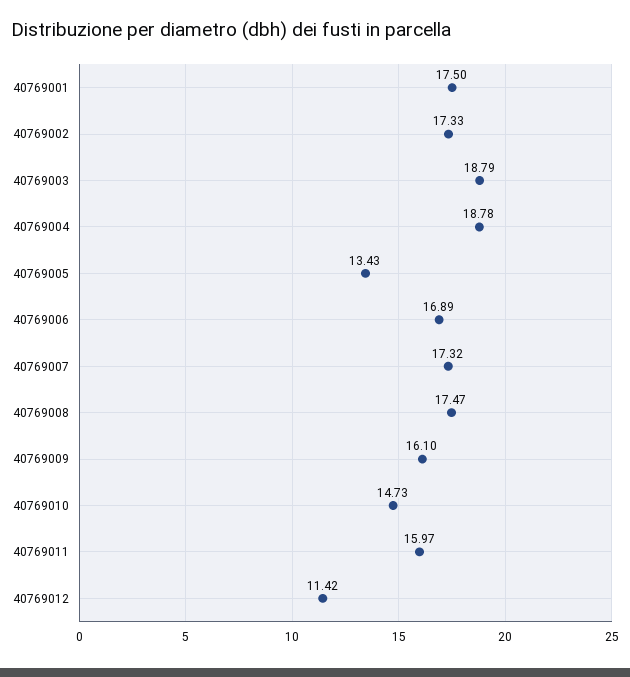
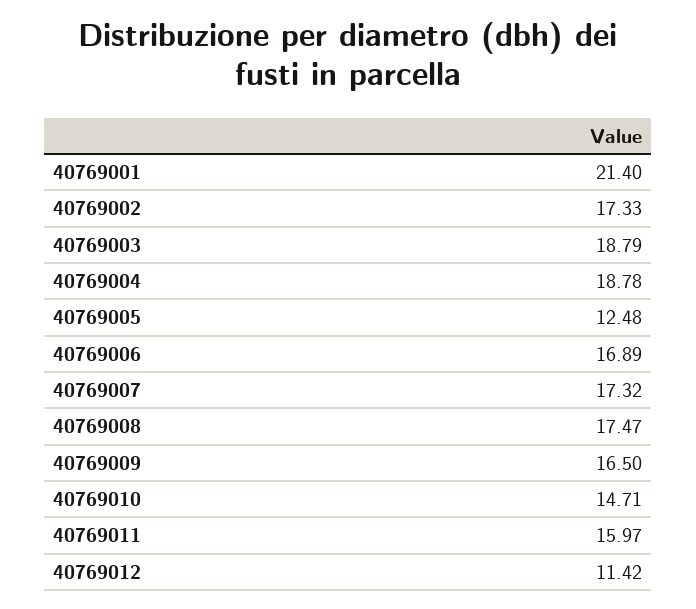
  {
-   "40769001": 17.5,
+   "40769001": 21.4,
    "40769002": 17.33,
    "40769003": 18.79,
    "40769004": 18.78,
-   "40769005": 13.43,
+   "40769005": 12.48,
    "40769006": 16.89,
    "40769007": 17.32,
    "40769008": 17.47,
-   "40769009": 16.1,
+   "40769009": 16.5,
-   "40769010": 14.73,
+   "40769010": 14.71,
    "40769011": 15.97,
    "40769012": 11.42
  }

